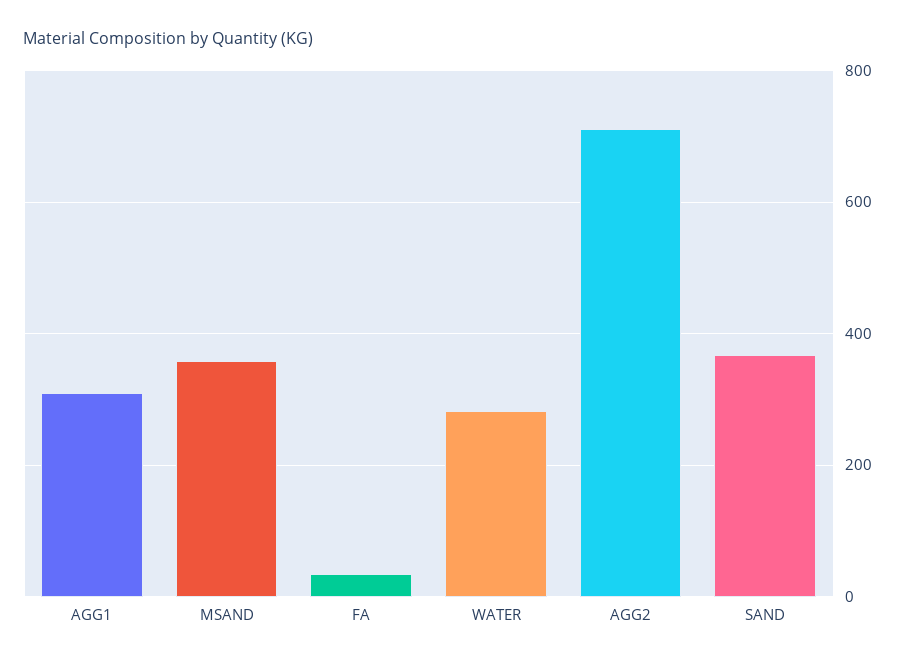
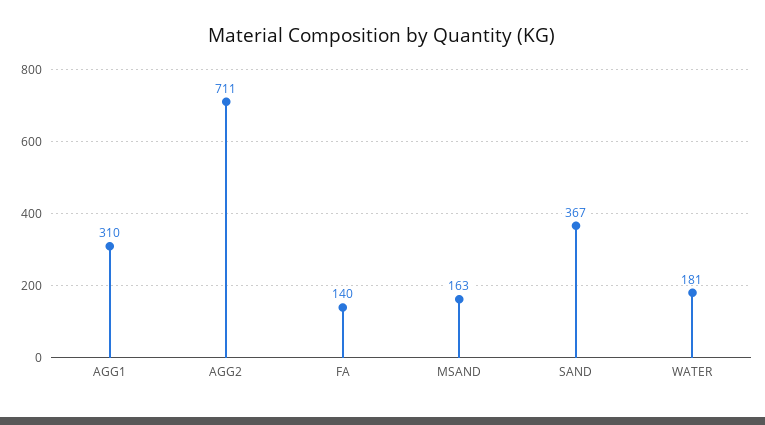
  {
    "AGG1": 310,
-   "MSAND": 360,
+   "MSAND": 163,
-   "FA": 40,
+   "FA": 140,
-   "WATER": 280,
+   "WATER": 181,
    "AGG2": 711,
    "SAND": 367
  }

